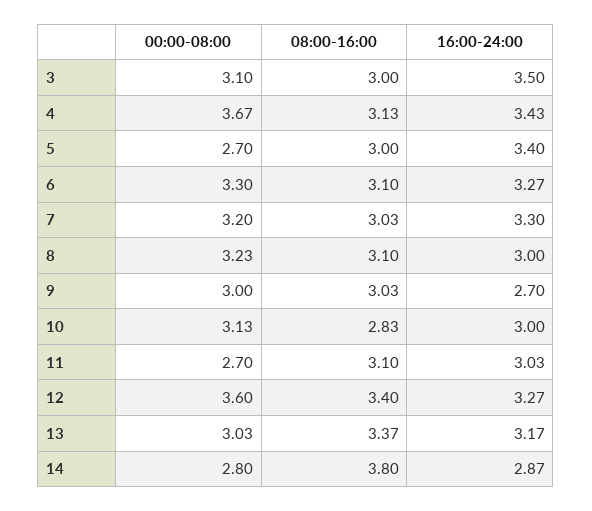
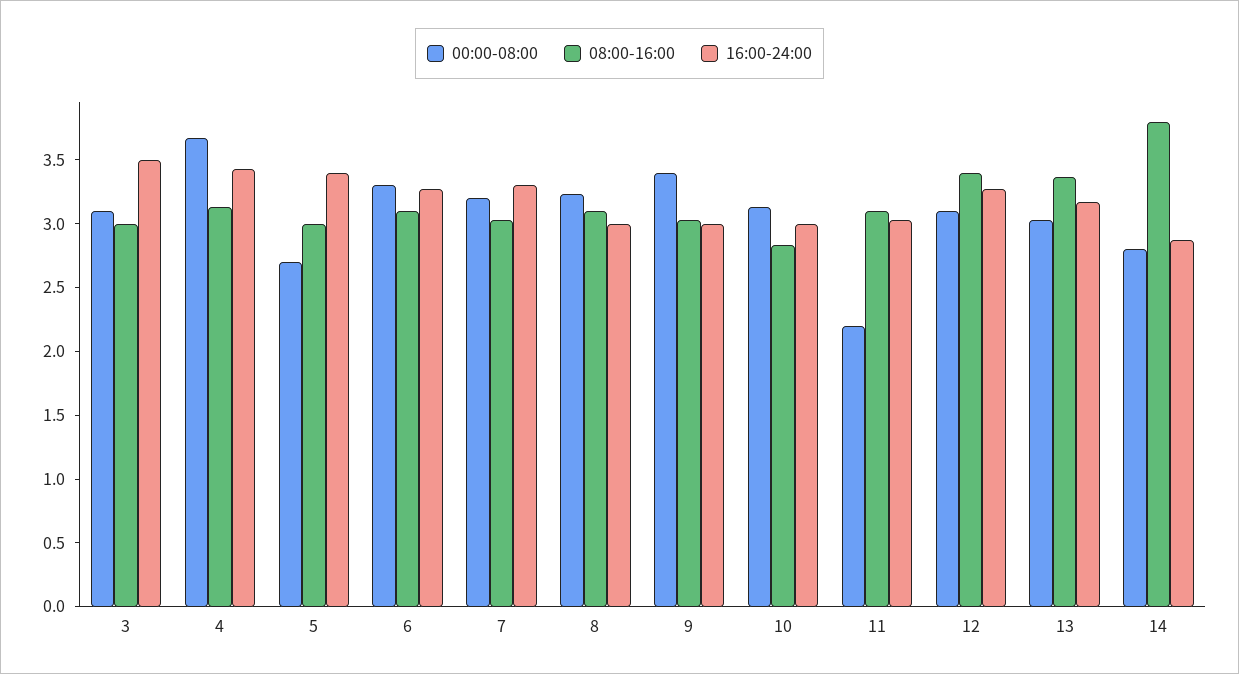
  {
    "00:00-08:00": {
      "3": 3.1,
      "4": 3.67,
      "5": 2.7,
      "6": 3.3,
      "7": 3.2,
      "8": 3.23,
-     "9": 3,
+     "9": 3.4,
      "10": 3.13,
-     "11": 2.7,
+     "11": 2.2,
-     "12": 3.6,
+     "12": 3.1,
      "13": 3.03,
      "14": 2.8
    },
    "08:00-16:00": {
      "3": 3,
      "4": 3.13,
      "5": 3,
      "6": 3.1,
      "7": 3.03,
      "8": 3.1,
      "9": 3.03,
      "10": 2.83,
      "11": 3.1,
      "12": 3.4,
      "13": 3.37,
      "14": 3.8
    },
    "16:00-24:00": {
      "3": 3.5,
      "4": 3.43,
      "5": 3.4,
      "6": 3.27,
      "7": 3.3,
      "8": 3,
-     "9": 2.7,
+     "9": 3,
      "10": 3,
      "11": 3.03,
      "12": 3.27,
      "13": 3.17,
      "14": 2.87
    }
  }

